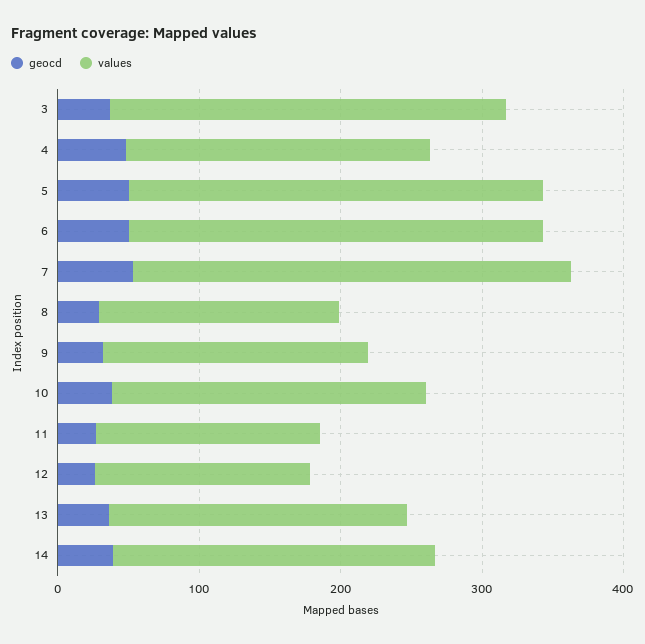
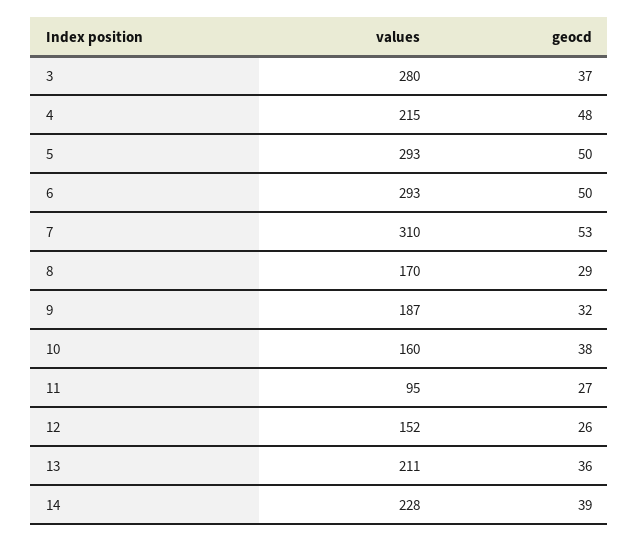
  {
    "geocd": {
      "3": 37,
      "4": 48,
      "5": 50,
      "6": 50,
      "7": 53,
      "8": 29,
      "9": 32,
      "10": 38,
      "11": 27,
      "12": 26,
      "13": 36,
      "14": 39
    },
    "values": {
      "3": 280,
      "4": 215,
      "5": 293,
      "6": 293,
      "7": 310,
      "8": 170,
      "9": 187,
-     "10": 220,
+     "10": 160,
-     "11": 160,
+     "11": 95,
      "12": 152,
      "13": 211,
      "14": 228
    }
  }

